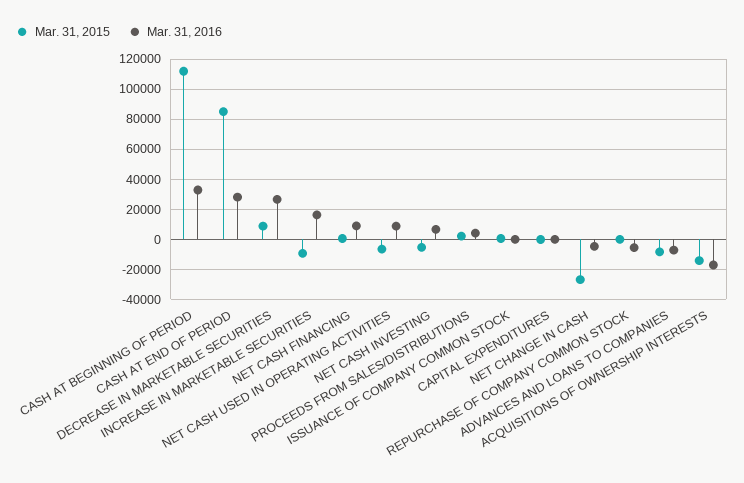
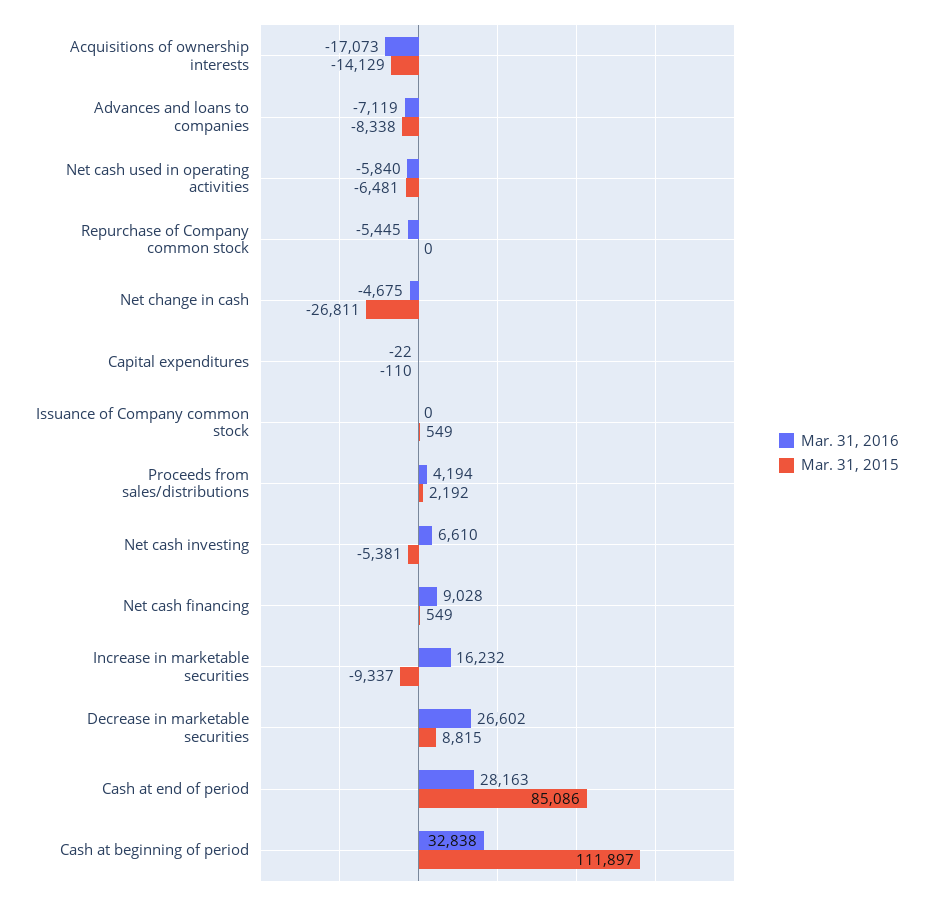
  {
    "Mar. 31, 2015": {
      "CASH AT BEGINNING OF PERIOD": 111897,
      "CASH AT END OF PERIOD": 85086,
      "DECREASE IN MARKETABLE SECURITIES": 8815,
      "INCREASE IN MARKETABLE SECURITIES": -9337,
      "NET CASH FINANCING": 549,
      "NET CASH USED IN OPERATING ACTIVITIES": -6481,
      "NET CASH INVESTING": -5381,
      "PROCEEDS FROM SALES/DISTRIBUTIONS": 2192,
      "ISSUANCE OF COMPANY COMMON STOCK": 549,
      "CAPITAL EXPENDITURES": -110,
      "NET CHANGE IN CASH": -26811,
      "REPURCHASE OF COMPANY COMMON STOCK": 0,
      "ADVANCES AND LOANS TO COMPANIES": -8338,
      "ACQUISITIONS OF OWNERSHIP INTERESTS": -14129
    },
    "Mar. 31, 2016": {
      "CASH AT BEGINNING OF PERIOD": 32838,
      "CASH AT END OF PERIOD": 28163,
      "DECREASE IN MARKETABLE SECURITIES": 26602,
      "INCREASE IN MARKETABLE SECURITIES": 16232,
      "NET CASH FINANCING": 9028,
-     "NET CASH USED IN OPERATING ACTIVITIES": 10000,
+     "NET CASH USED IN OPERATING ACTIVITIES": -5840,
      "NET CASH INVESTING": 6610,
      "PROCEEDS FROM SALES/DISTRIBUTIONS": 4194,
      "ISSUANCE OF COMPANY COMMON STOCK": 0,
      "CAPITAL EXPENDITURES": -22,
      "NET CHANGE IN CASH": -4675,
      "REPURCHASE OF COMPANY COMMON STOCK": -5445,
      "ADVANCES AND LOANS TO COMPANIES": -7119,
      "ACQUISITIONS OF OWNERSHIP INTERESTS": -17073
    }
  }

